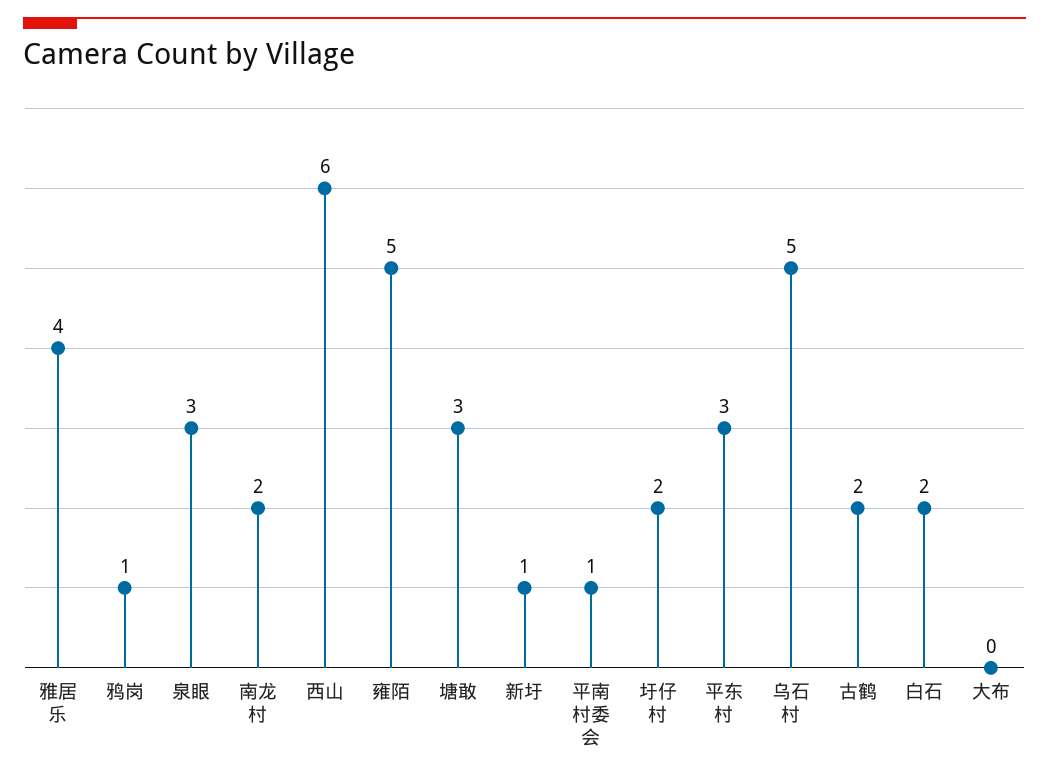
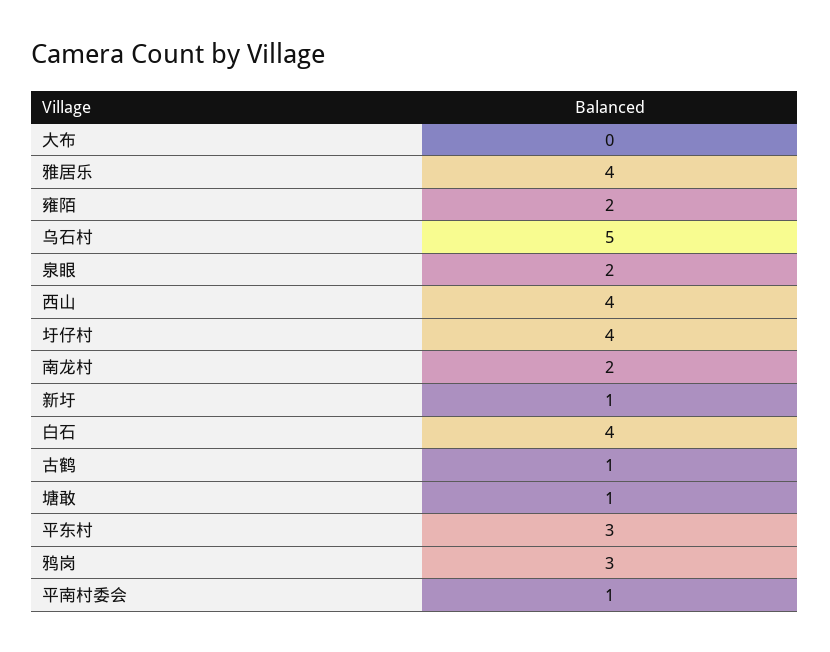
  {
    "雅居乐": 4,
-   "鸦岗": 1,
+   "鸦岗": 3,
-   "泉眼": 3,
+   "泉眼": 2,
    "南龙村": 2,
-   "西山": 6,
+   "西山": 4,
-   "雍陌": 5,
+   "雍陌": 2,
-   "塘敢": 3,
+   "塘敢": 1,
    "新圩": 1,
    "平南村委会": 1,
-   "圩仔村": 2,
+   "圩仔村": 4,
    "平东村": 3,
    "乌石村": 5,
-   "古鹤": 2,
+   "古鹤": 1,
-   "白石": 2,
+   "白石": 4,
    "大布": 0
  }

